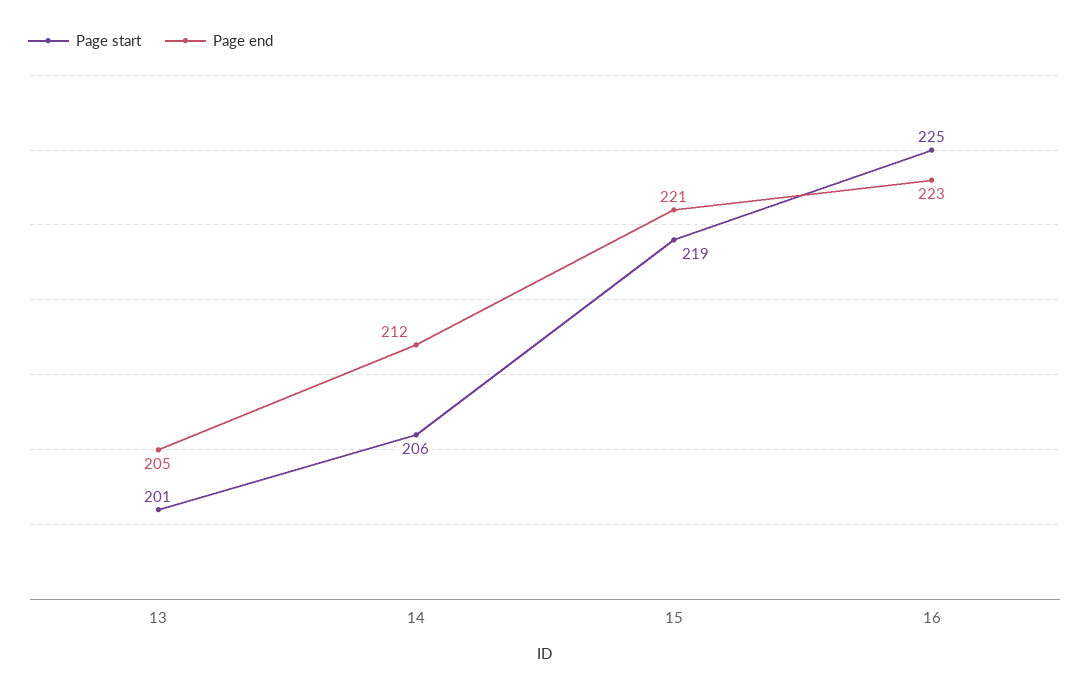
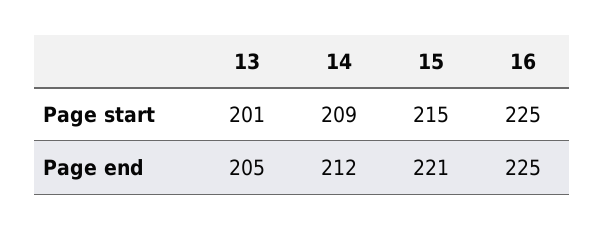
  {
    "Page start": {
      "13": 201,
-     "14": 206,
+     "14": 209,
-     "15": 219,
+     "15": 215,
      "16": 225
    },
    "Page end": {
      "13": 205,
      "14": 212,
      "15": 221,
-     "16": 223
+     "16": 225
    }
  }

